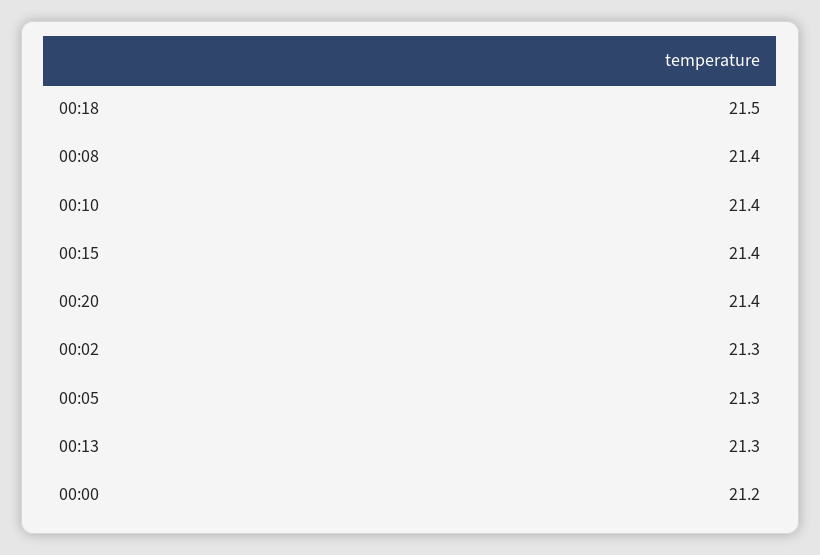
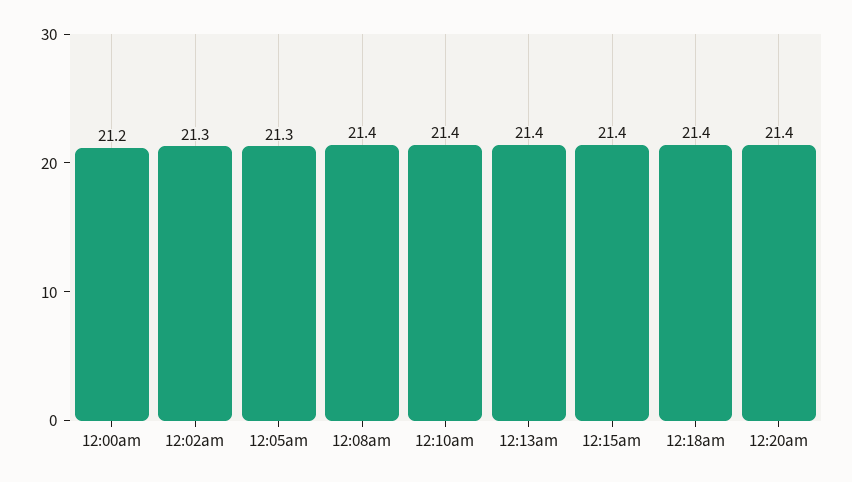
  {
-   "00:18": 21.5,
+   "00:18": 21.4,
    "00:08": 21.4,
    "00:10": 21.4,
    "00:15": 21.4,
    "00:20": 21.4,
    "00:02": 21.3,
    "00:05": 21.3,
-   "00:13": 21.3,
+   "00:13": 21.4,
    "00:00": 21.2
  }

